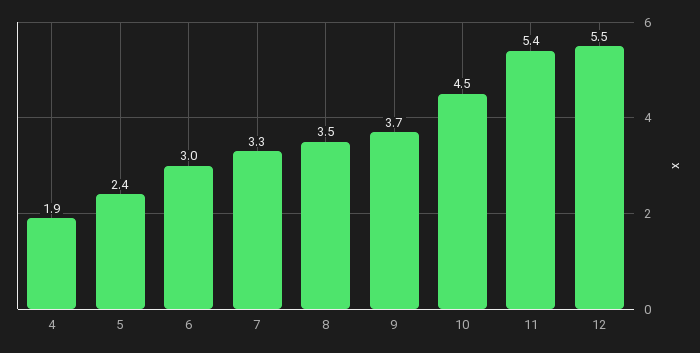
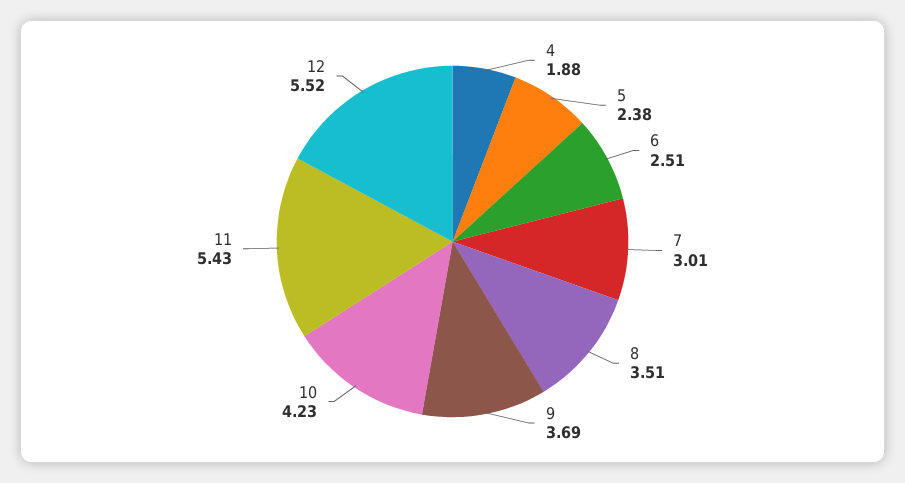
  {
    "4": 1.88,
    "5": 2.38,
-   "6": 3,
+   "6": 2.51,
-   "7": 3.3,
+   "7": 3.01,
    "8": 3.51,
    "9": 3.69,
-   "10": 4.5,
+   "10": 4.23,
    "11": 5.43,
    "12": 5.52
  }

